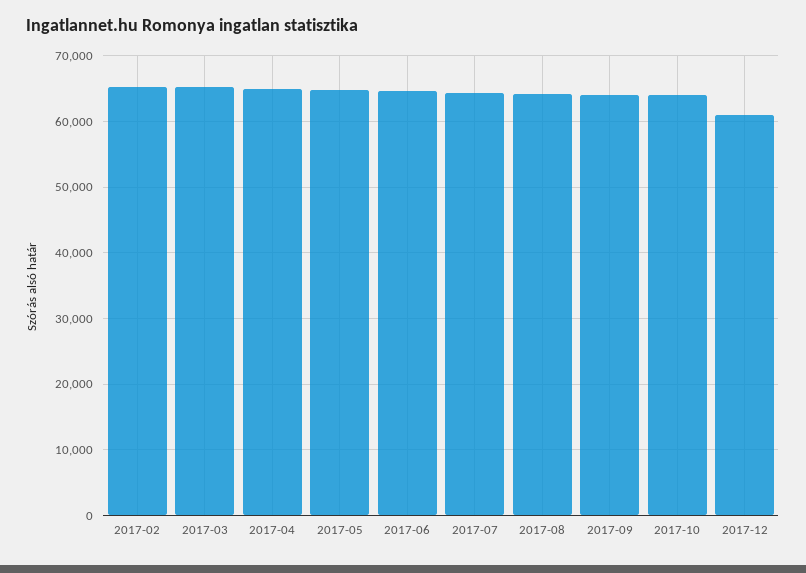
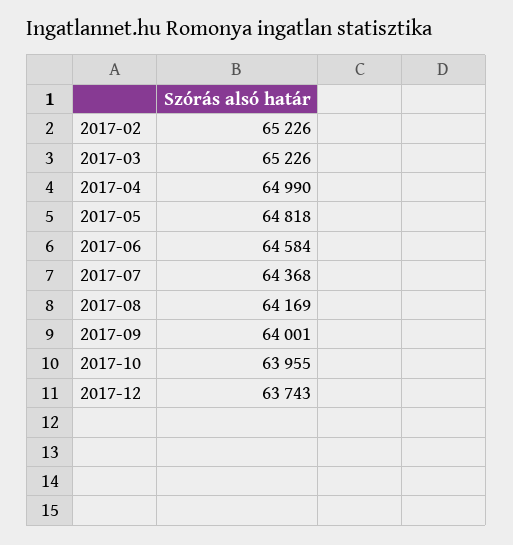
  {
    "2017-02": 65226,
    "2017-03": 65226,
    "2017-04": 64990,
    "2017-05": 64818,
    "2017-06": 64584,
    "2017-07": 64368,
    "2017-08": 64169,
    "2017-09": 64001,
    "2017-10": 63955,
-   "2017-12": 61000
+   "2017-12": 63743
  }

